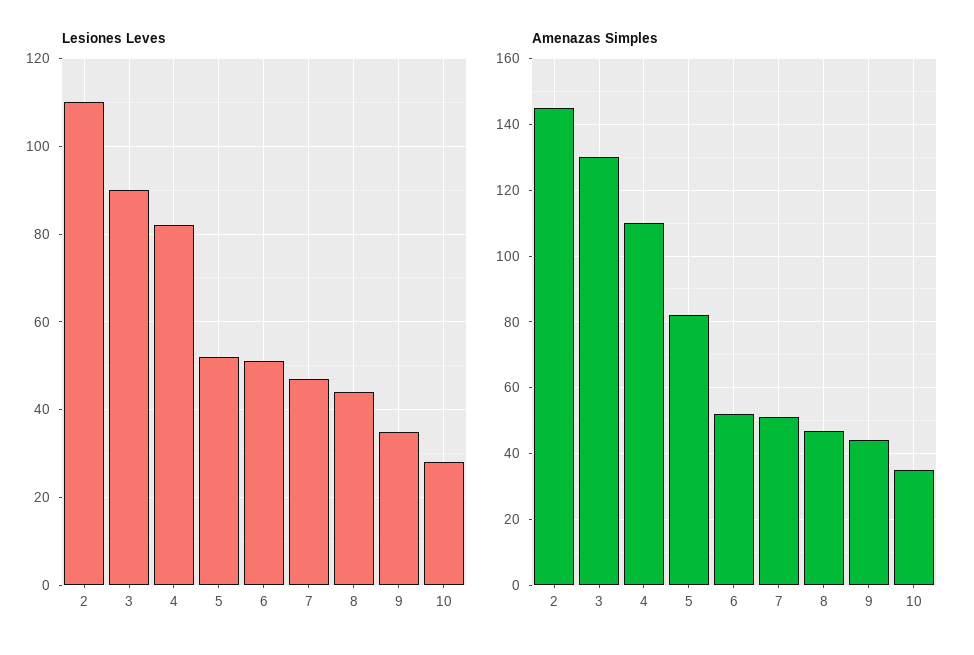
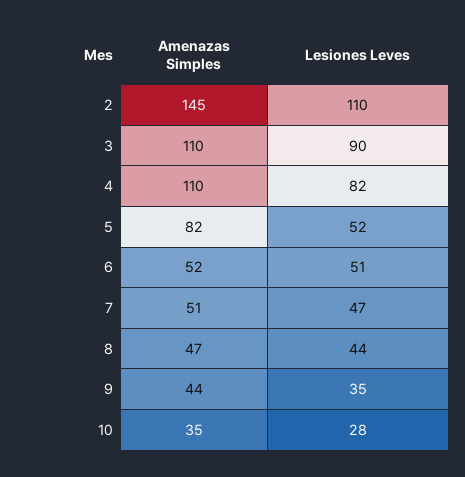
  {
    "Lesiones Leves": {
      "2": 110,
      "3": 90,
      "4": 82,
      "5": 52,
      "6": 51,
      "7": 47,
      "8": 44,
      "9": 35,
      "10": 28
    },
    "Amenazas Simples": {
      "2": 145,
-     "3": 130,
+     "3": 110,
      "4": 110,
      "5": 82,
      "6": 52,
      "7": 51,
      "8": 47,
      "9": 44,
      "10": 35
    }
  }

